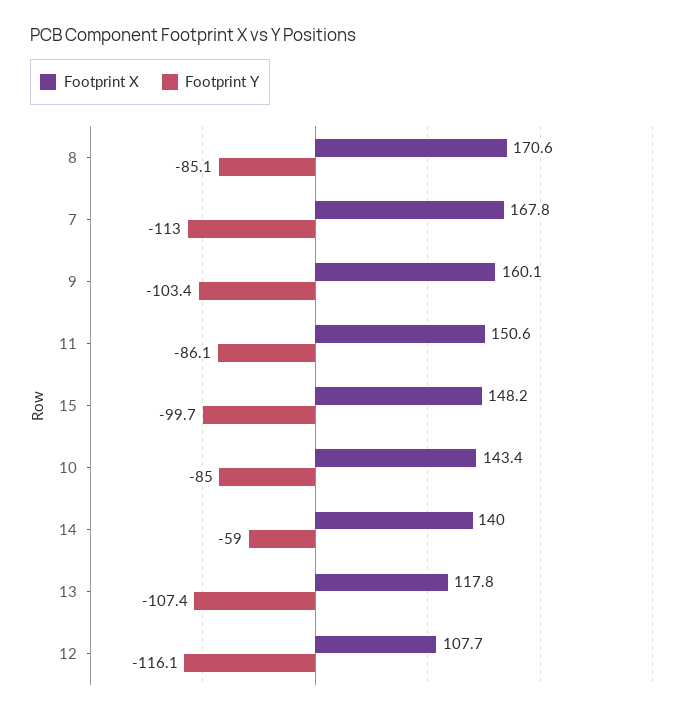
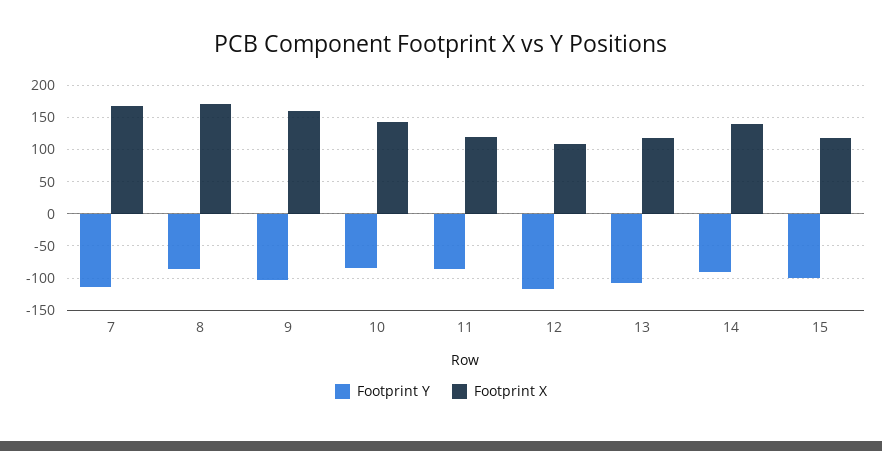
  {
    "Footprint X": {
      "8": 170.6,
      "7": 167.8,
      "9": 160.1,
-     "11": 150.6,
+     "11": 120,
-     "15": 148.2,
+     "15": 120,
      "10": 143.4,
      "14": 140,
      "13": 117.8,
      "12": 107.7
    },
    "Footprint Y": {
      "8": -85.1,
      "7": -113,
      "9": -103.4,
      "11": -86.1,
      "15": -99.7,
      "10": -85,
-     "14": -59,
+     "14": -90,
      "13": -107.4,
      "12": -116.1
    }
  }

